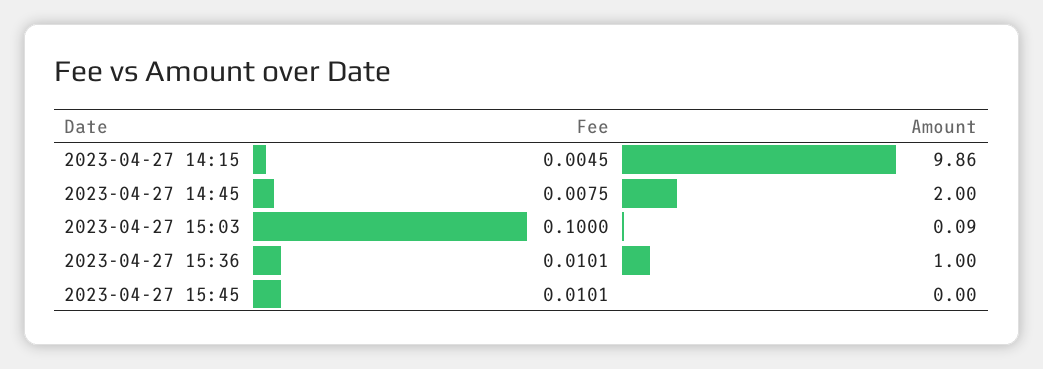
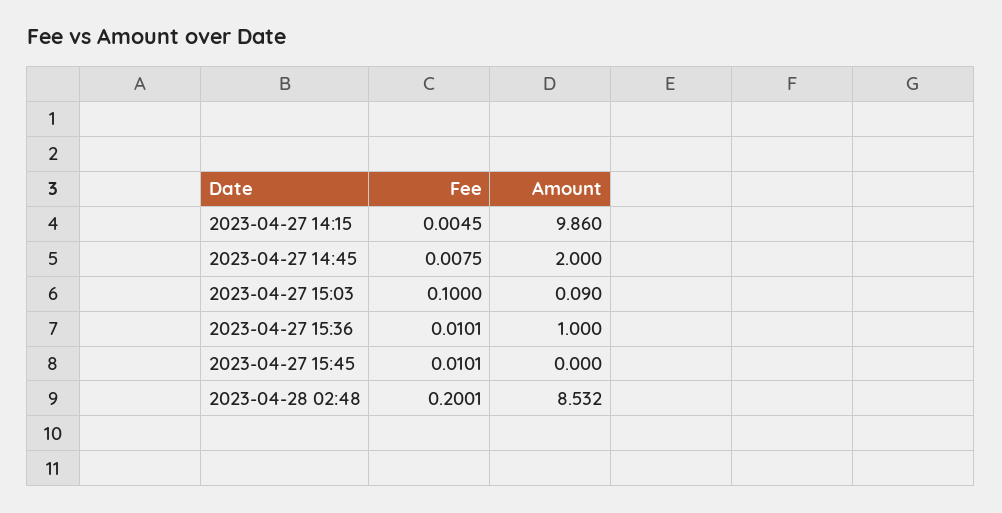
  {
    "Fee": {
      "2023-04-27 14:15": 0.0045,
      "2023-04-27 14:45": 0.0075,
      "2023-04-27 15:03": 0.1,
      "2023-04-27 15:36": 0.0101,
-     "2023-04-27 15:45": 0.0101
+     "2023-04-27 15:45": 0.0101,
+     "2023-04-28 02:48": 0.2001
    },
    "Amount": {
      "2023-04-27 14:15": 9.86,
      "2023-04-27 14:45": 2,
      "2023-04-27 15:03": 0.09,
      "2023-04-27 15:36": 1,
-     "2023-04-27 15:45": 0
+     "2023-04-27 15:45": 0,
+     "2023-04-28 02:48": 8.532
    }
  }

